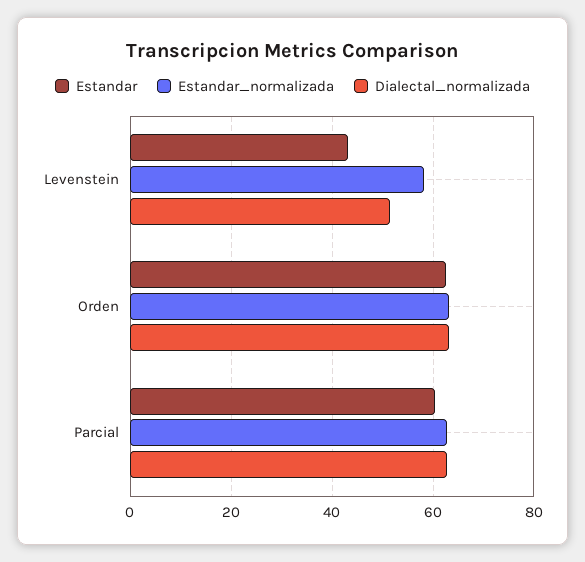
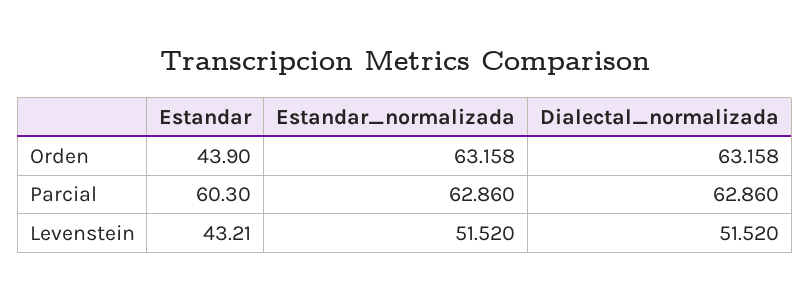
  {
    "Estandar": {
      "Levenstein": 43.21,
-     "Orden": 62,
+     "Orden": 43.9,
      "Parcial": 60.3
    },
    "Estandar_normalizada": {
-     "Levenstein": 58,
+     "Levenstein": 51.52,
      "Orden": 63.158,
      "Parcial": 62.86
    },
    "Dialectal_normalizada": {
      "Levenstein": 51.52,
      "Orden": 63.158,
      "Parcial": 62.86
    }
  }

